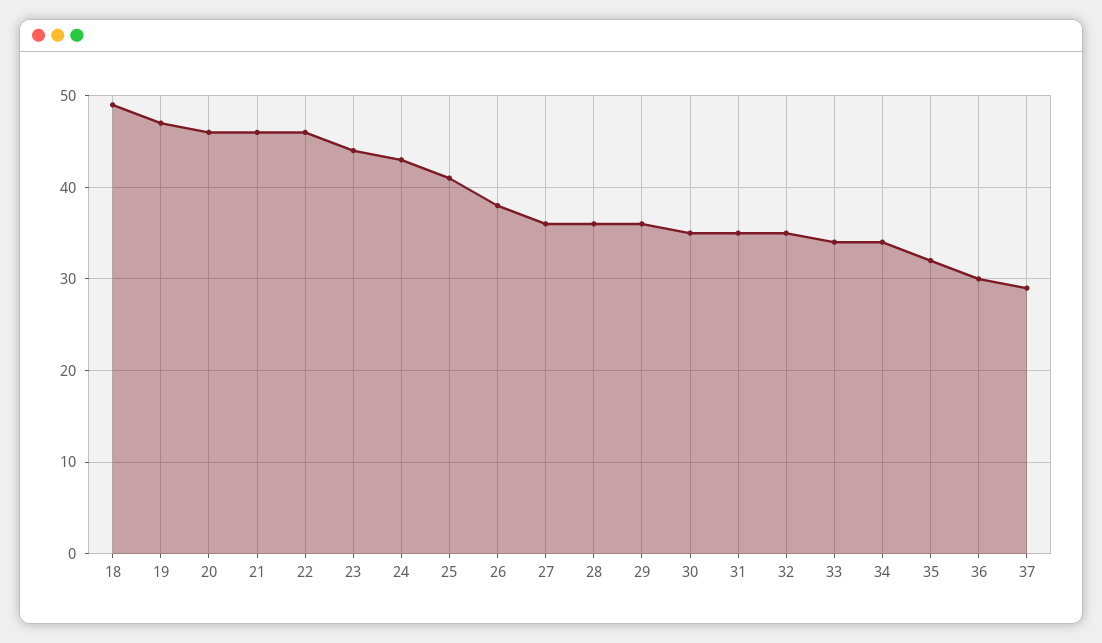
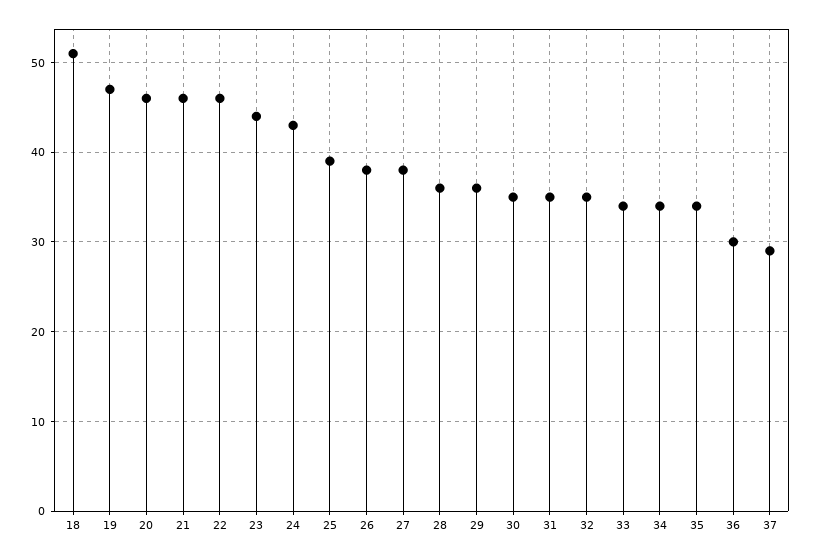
  {
-   "18": 49,
+   "18": 51,
    "19": 47,
    "20": 46,
    "21": 46,
    "22": 46,
    "23": 44,
    "24": 43,
-   "25": 41,
+   "25": 39,
    "26": 38,
-   "27": 36,
+   "27": 38,
    "28": 36,
    "29": 36,
    "30": 35,
    "31": 35,
    "32": 35,
    "33": 34,
    "34": 34,
-   "35": 32,
+   "35": 34,
    "36": 30,
    "37": 29
  }

